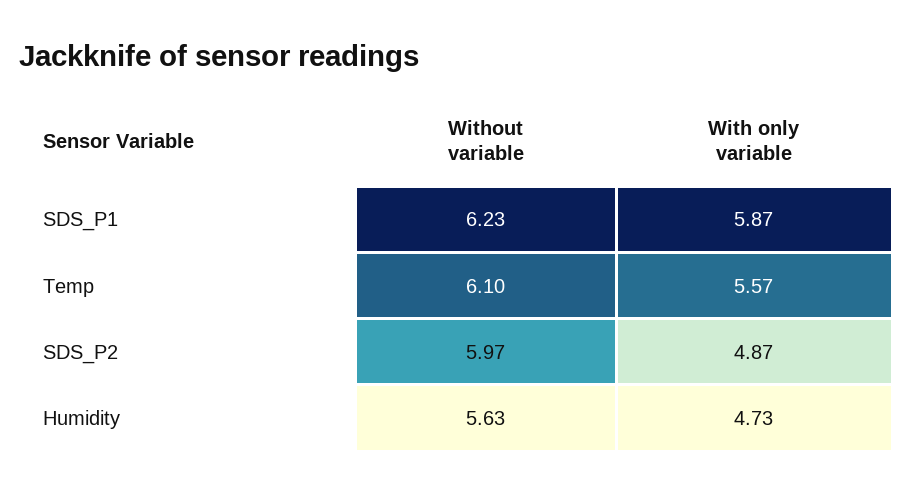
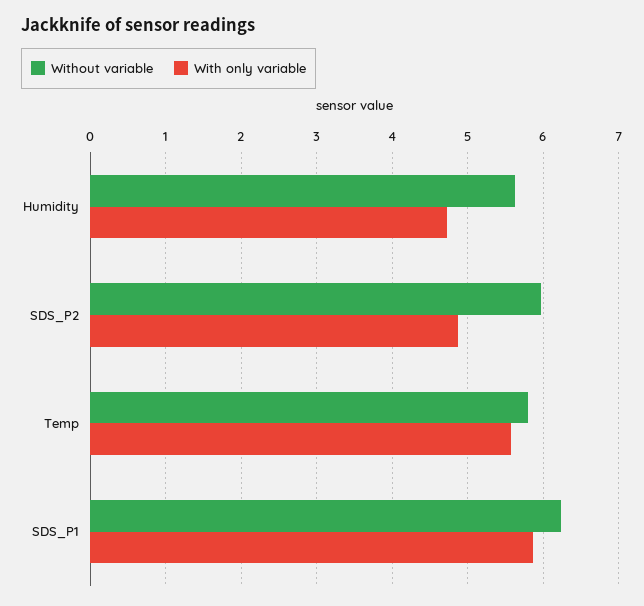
  {
    "Without variable": {
      "SDS_P1": 6.23,
-     "Temp": 6.1,
+     "Temp": 5.8,
      "SDS_P2": 5.97,
      "Humidity": 5.63
    },
    "With only variable": {
      "SDS_P1": 5.87,
      "Temp": 5.57,
      "SDS_P2": 4.87,
      "Humidity": 4.73
    }
  }

